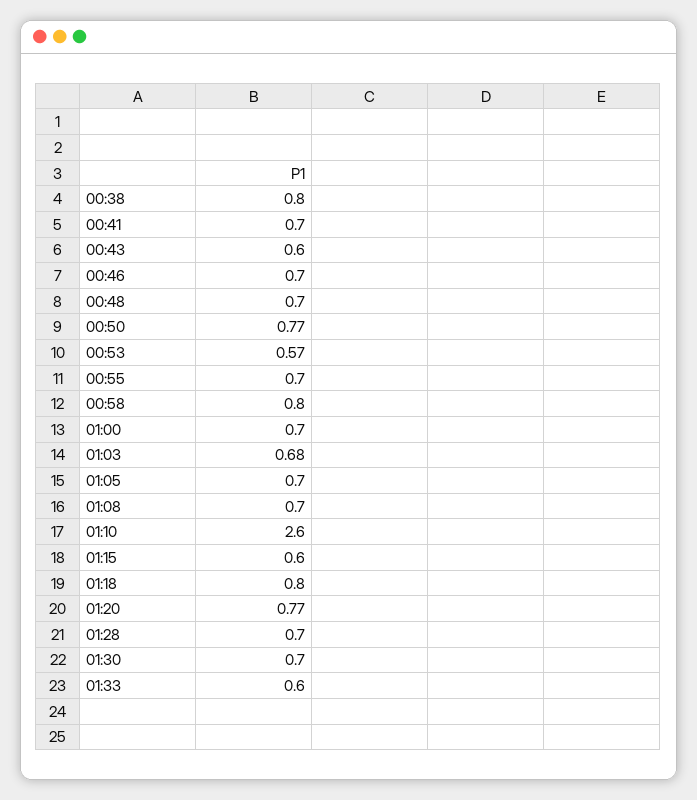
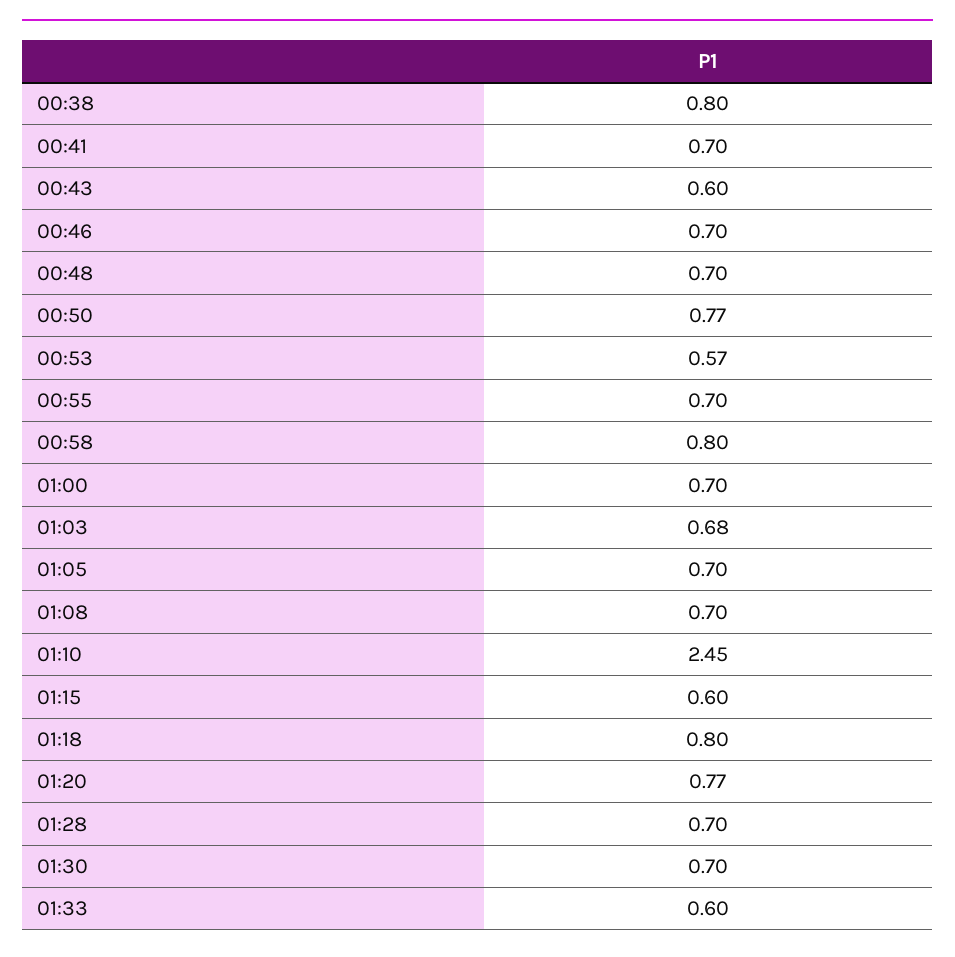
  {
    "00:38": 0.8,
    "00:41": 0.7,
    "00:43": 0.6,
    "00:46": 0.7,
    "00:48": 0.7,
    "00:50": 0.77,
    "00:53": 0.57,
    "00:55": 0.7,
    "00:58": 0.8,
    "01:00": 0.7,
    "01:03": 0.68,
    "01:05": 0.7,
    "01:08": 0.7,
-   "01:10": 2.6,
+   "01:10": 2.45,
    "01:15": 0.6,
    "01:18": 0.8,
    "01:20": 0.77,
    "01:28": 0.7,
    "01:30": 0.7,
    "01:33": 0.6
  }

